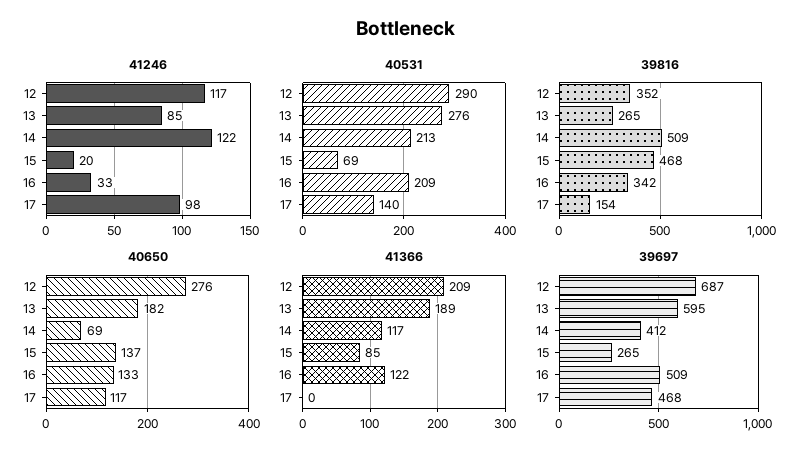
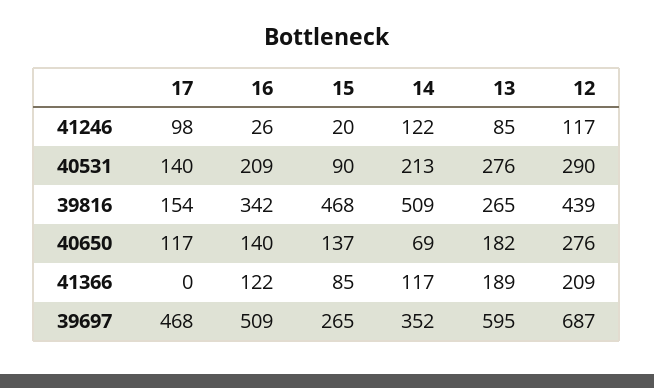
  {
    "41246": {
      "12": 117,
      "13": 85,
      "14": 122,
      "15": 20,
-     "16": 33,
+     "16": 26,
      "17": 98
    },
    "40531": {
      "12": 290,
      "13": 276,
      "14": 213,
-     "15": 69,
+     "15": 90,
      "16": 209,
      "17": 140
    },
    "39816": {
-     "12": 352,
+     "12": 439,
      "13": 265,
      "14": 509,
      "15": 468,
      "16": 342,
      "17": 154
    },
    "40650": {
      "12": 276,
      "13": 182,
      "14": 69,
      "15": 137,
-     "16": 133,
+     "16": 140,
      "17": 117
    },
    "41366": {
      "12": 209,
      "13": 189,
      "14": 117,
      "15": 85,
      "16": 122,
      "17": 0
    },
    "39697": {
      "12": 687,
      "13": 595,
-     "14": 412,
+     "14": 352,
      "15": 265,
      "16": 509,
      "17": 468
    }
  }

